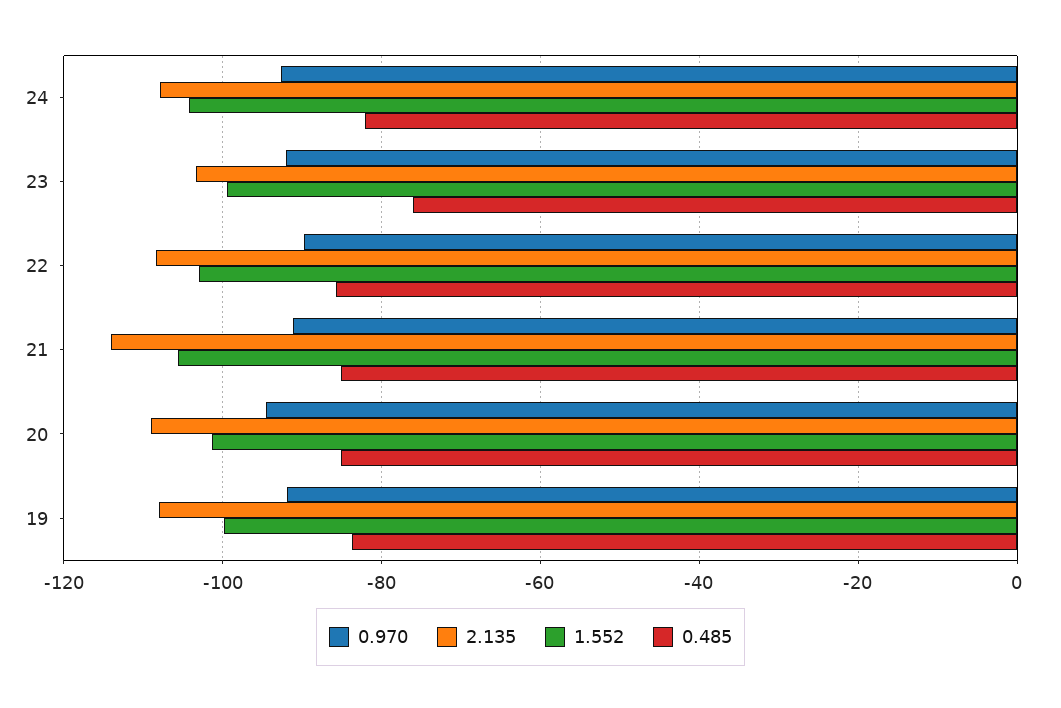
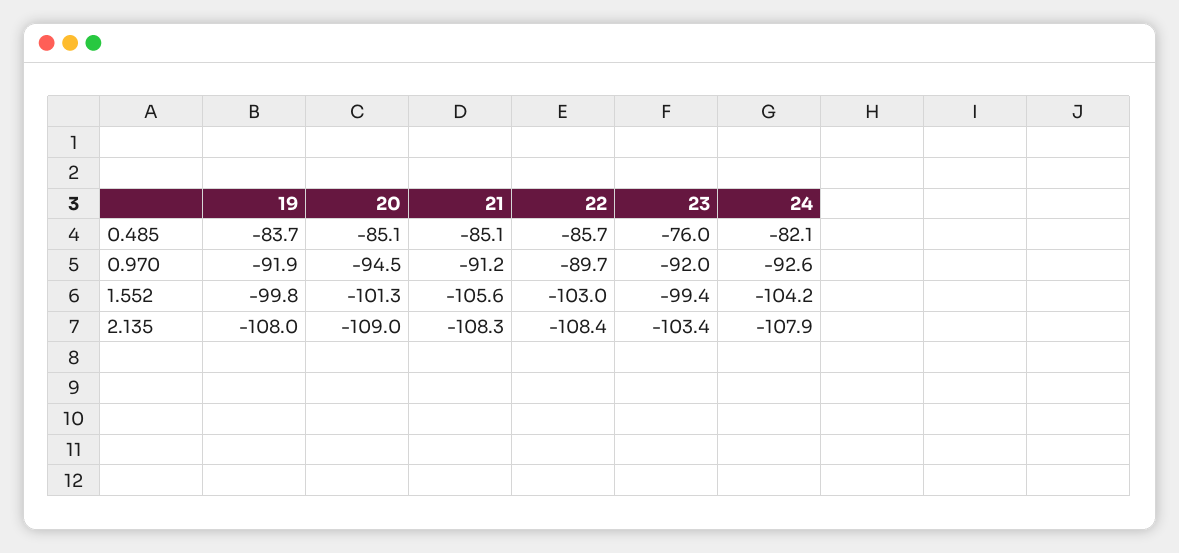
  {
    "0.970": {
      "24": -92.6,
      "23": -92,
      "22": -89.7,
      "21": -91.2,
      "20": -94.5,
      "19": -91.9
    },
    "2.135": {
      "24": -107.9,
      "23": -103.4,
      "22": -108.4,
-     "21": -114,
+     "21": -108.3,
      "20": -109,
      "19": -108
    },
    "1.552": {
      "24": -104.2,
      "23": -99.4,
      "22": -103,
      "21": -105.6,
      "20": -101.3,
      "19": -99.8
    },
    "0.485": {
      "24": -82.1,
      "23": -76,
      "22": -85.7,
      "21": -85.1,
      "20": -85.1,
      "19": -83.7
    }
  }

